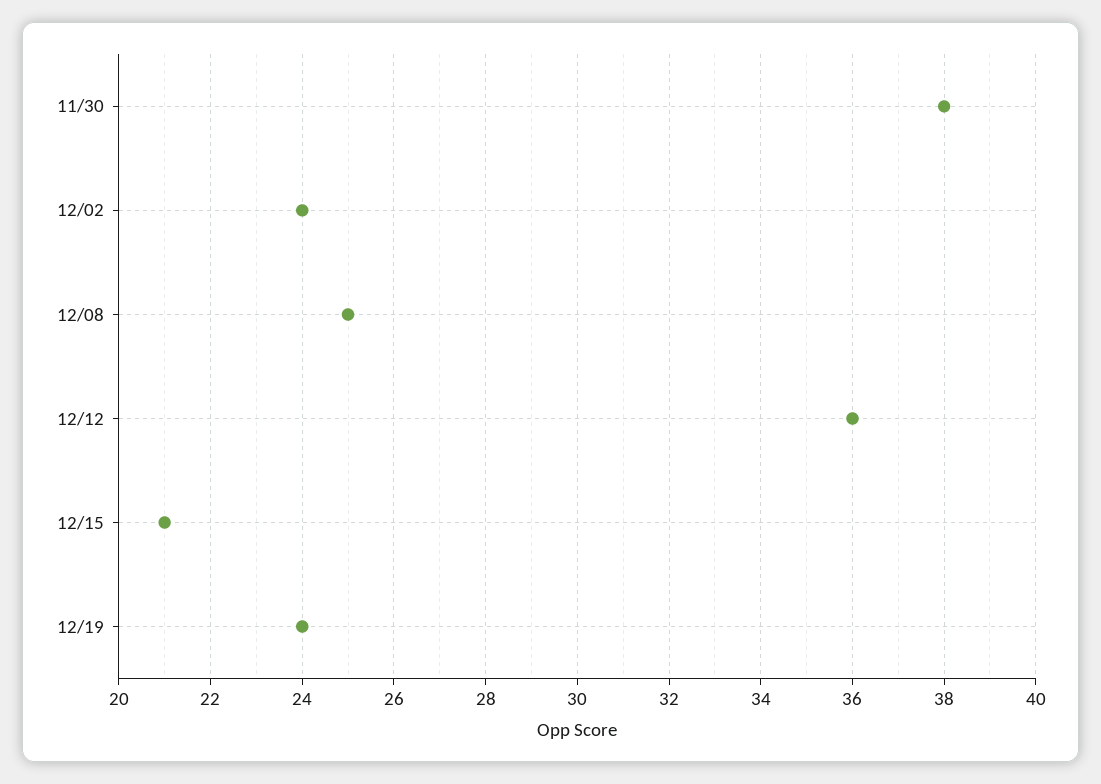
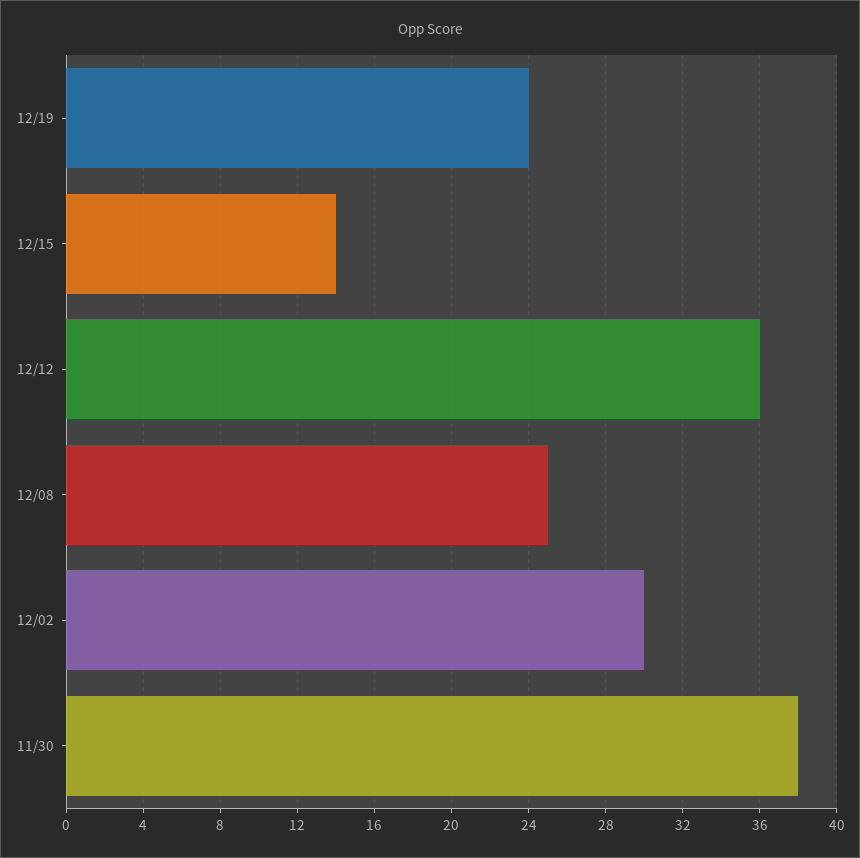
  {
    "11/30": 38,
-   "12/02": 24,
+   "12/02": 30,
    "12/08": 25,
    "12/12": 36,
-   "12/15": 21,
+   "12/15": 14,
    "12/19": 24
  }

